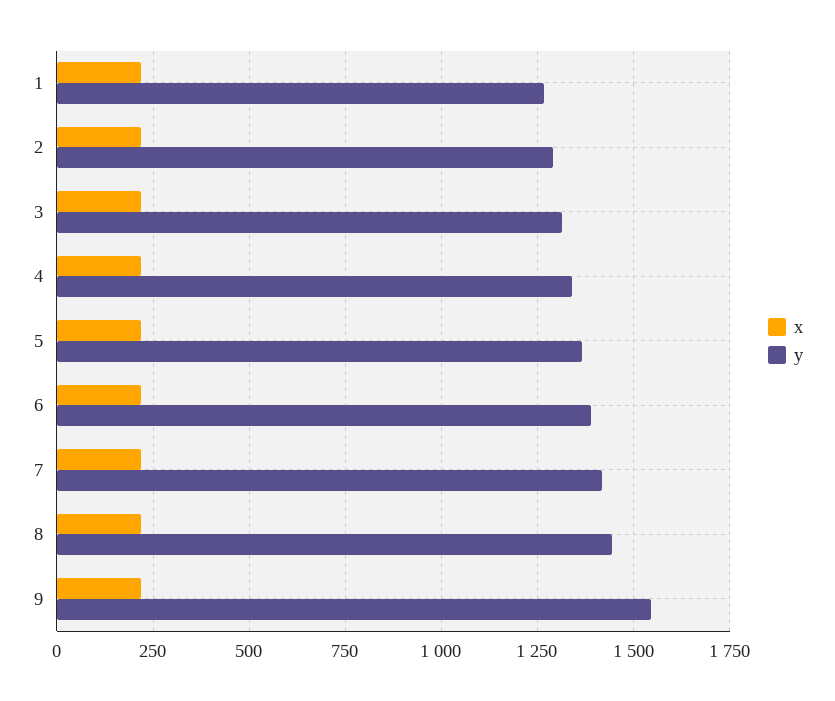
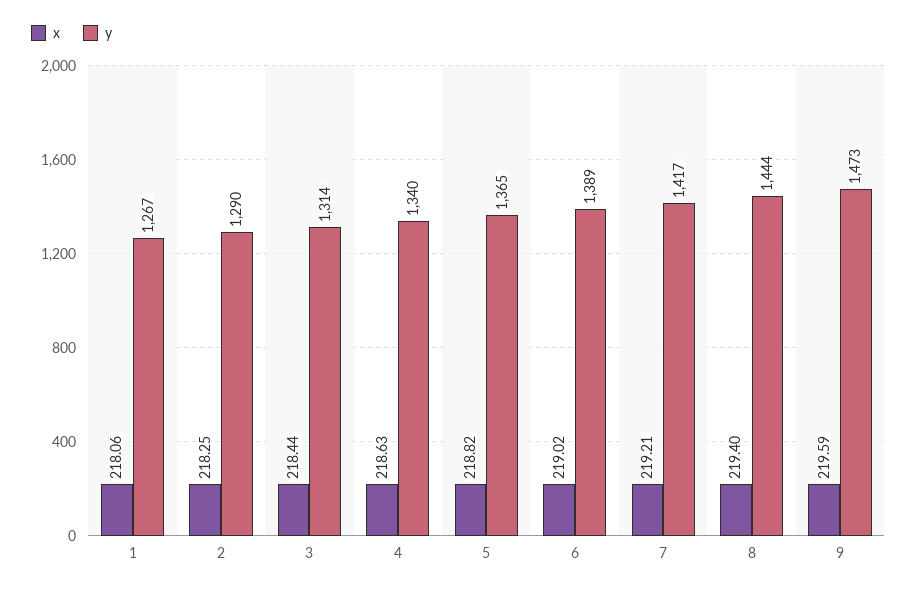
  {
    "x": {
      "1": 218.06,
      "2": 218.25,
      "3": 218.44,
      "4": 218.63,
      "5": 218.82,
      "6": 219.02,
      "7": 219.21,
      "8": 219.4,
      "9": 219.59
    },
    "y": {
      "1": 1267,
      "2": 1290,
      "3": 1314,
      "4": 1340,
      "5": 1365,
      "6": 1389,
      "7": 1417,
      "8": 1444,
-     "9": 1550
+     "9": 1473
    }
  }

